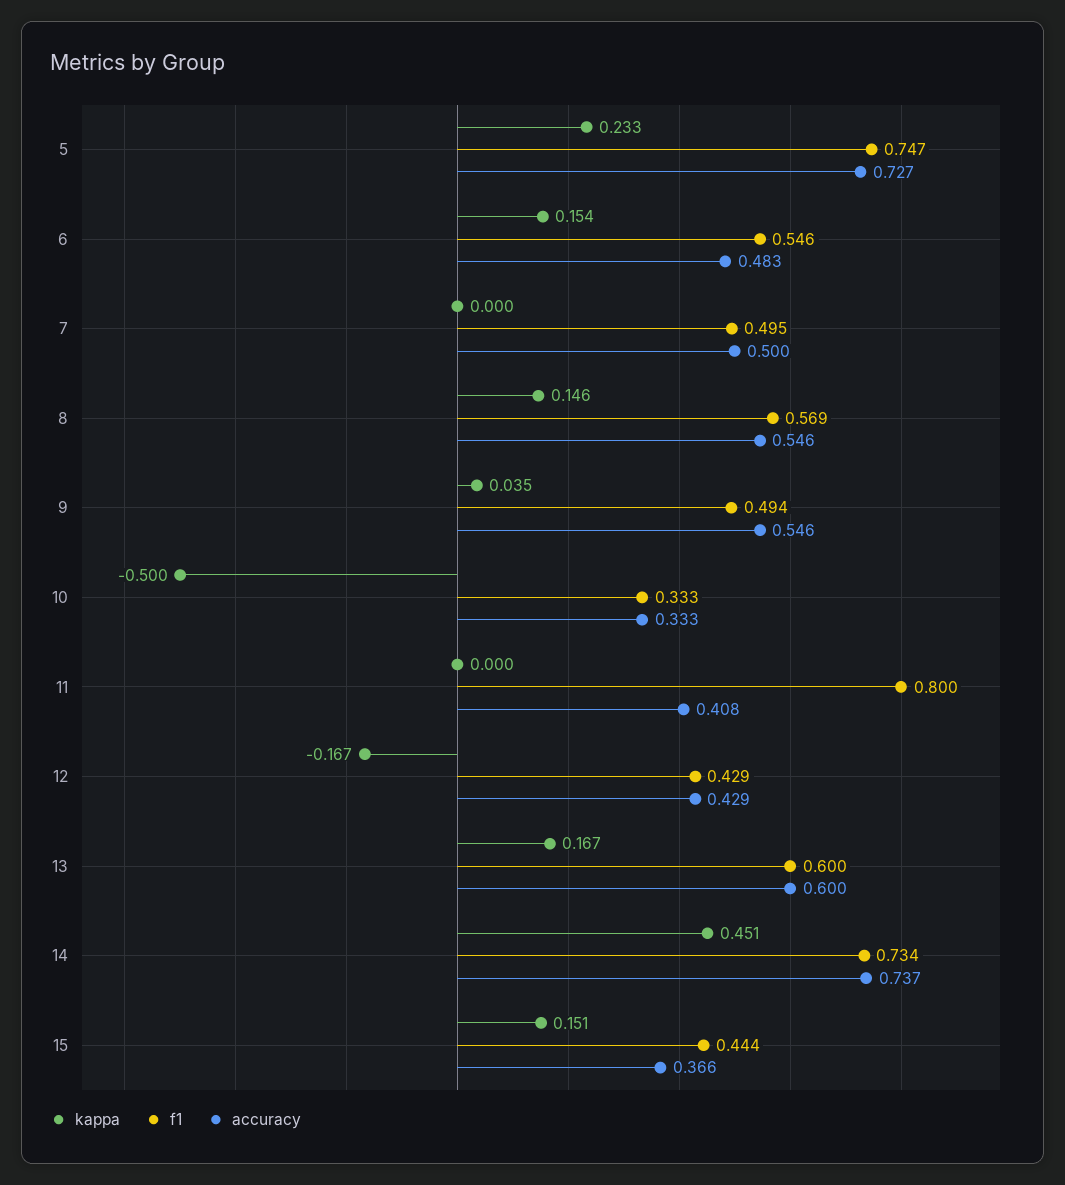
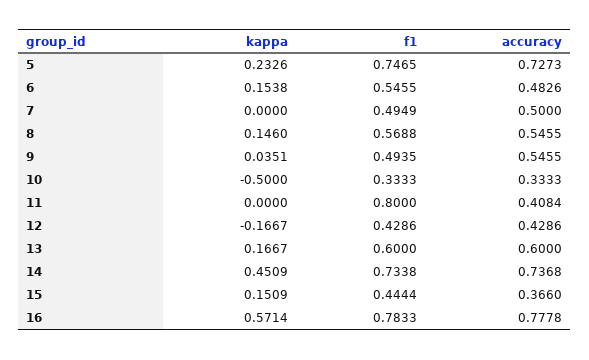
  {
    "kappa": {
      "5": 0.2326,
      "6": 0.1538,
      "7": 0,
      "8": 0.146,
      "9": 0.0351,
      "10": -0.5,
      "11": 0,
      "12": -0.1667,
      "13": 0.1667,
      "14": 0.4509,
-     "15": 0.1509
+     "15": 0.1509,
+     "16": 0.5714
    },
    "f1": {
      "5": 0.7465,
      "6": 0.5455,
      "7": 0.4949,
      "8": 0.5688,
      "9": 0.4935,
      "10": 0.3333,
      "11": 0.8,
      "12": 0.4286,
      "13": 0.6,
      "14": 0.7338,
-     "15": 0.4444
+     "15": 0.4444,
+     "16": 0.7833
    },
    "accuracy": {
      "5": 0.7273,
      "6": 0.4826,
      "7": 0.5,
      "8": 0.5455,
      "9": 0.5455,
      "10": 0.3333,
      "11": 0.4084,
      "12": 0.4286,
      "13": 0.6,
      "14": 0.7368,
-     "15": 0.366
+     "15": 0.366,
+     "16": 0.7778
    }
  }

